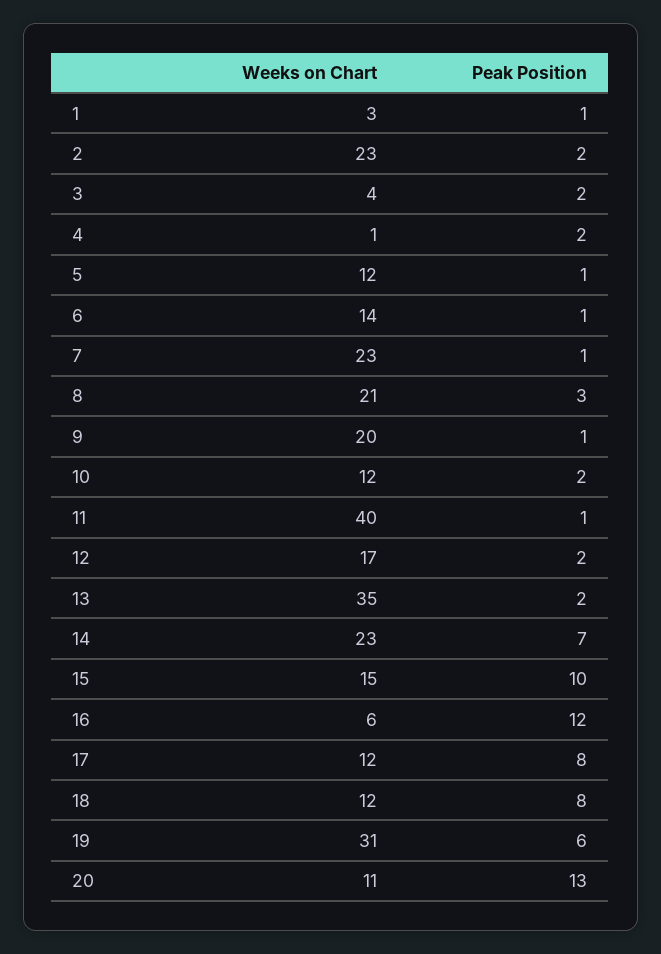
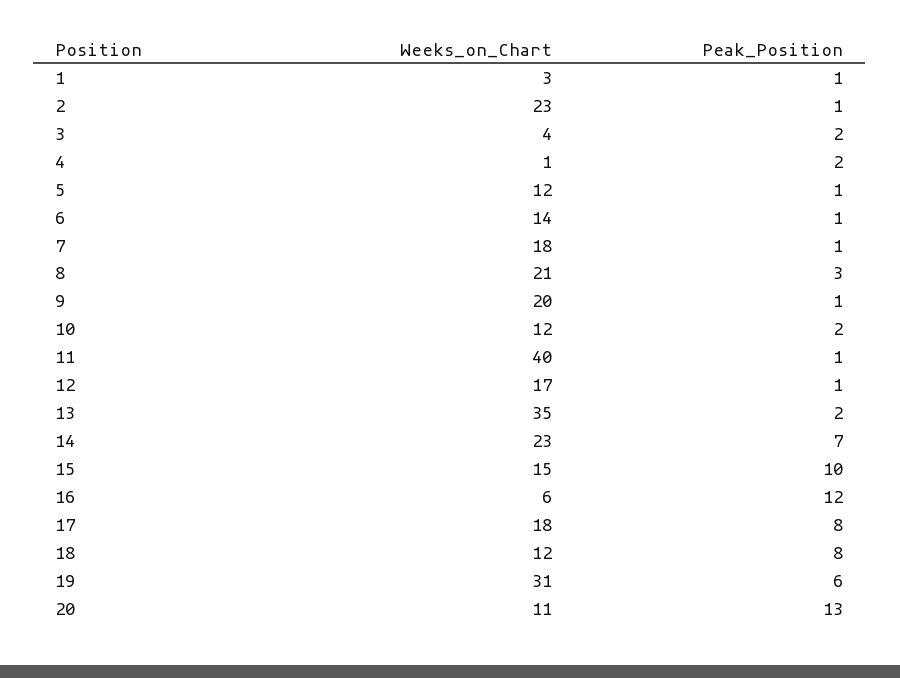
  {
    "Weeks on Chart": {
      "1": 3,
      "2": 23,
      "3": 4,
      "4": 1,
      "5": 12,
      "6": 14,
-     "7": 23,
+     "7": 18,
      "8": 21,
      "9": 20,
      "10": 12,
      "11": 40,
      "12": 17,
      "13": 35,
      "14": 23,
      "15": 15,
      "16": 6,
-     "17": 12,
+     "17": 18,
      "18": 12,
      "19": 31,
      "20": 11
    },
    "Peak Position": {
      "1": 1,
-     "2": 2,
+     "2": 1,
      "3": 2,
      "4": 2,
      "5": 1,
      "6": 1,
      "7": 1,
      "8": 3,
      "9": 1,
      "10": 2,
      "11": 1,
-     "12": 2,
+     "12": 1,
      "13": 2,
      "14": 7,
      "15": 10,
      "16": 12,
      "17": 8,
      "18": 8,
      "19": 6,
      "20": 13
    }
  }

